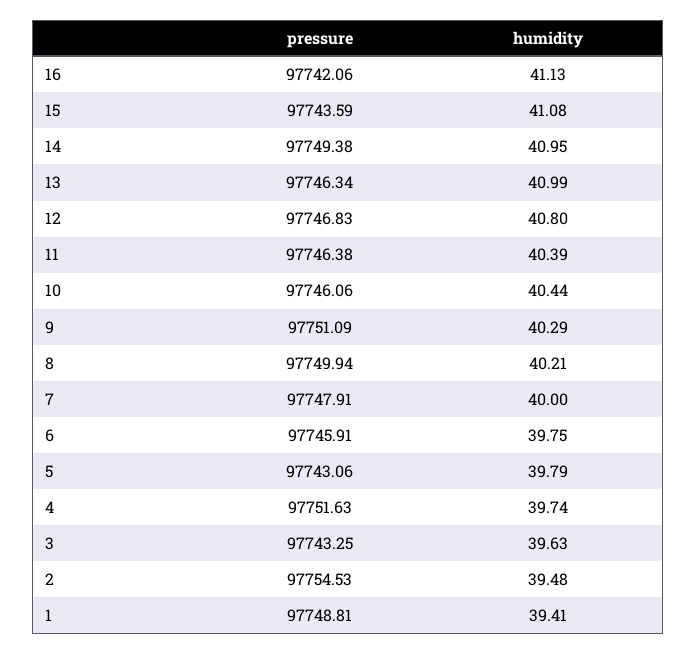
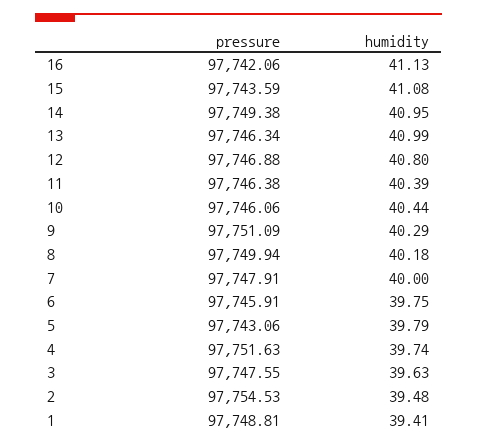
  {
    "pressure": {
      "16": 97742.06,
      "15": 97743.59,
      "14": 97749.38,
      "13": 97746.34,
-     "12": 97746.83,
+     "12": 97746.88,
      "11": 97746.38,
      "10": 97746.06,
      "9": 97751.09,
      "8": 97749.94,
      "7": 97747.91,
      "6": 97745.91,
      "5": 97743.06,
      "4": 97751.63,
-     "3": 97743.25,
+     "3": 97747.55,
      "2": 97754.53,
      "1": 97748.81
    },
    "humidity": {
      "16": 41.13,
      "15": 41.08,
      "14": 40.95,
      "13": 40.99,
      "12": 40.8,
      "11": 40.39,
      "10": 40.44,
      "9": 40.29,
-     "8": 40.21,
+     "8": 40.18,
      "7": 40,
      "6": 39.75,
      "5": 39.79,
      "4": 39.74,
      "3": 39.63,
      "2": 39.48,
      "1": 39.41
    }
  }

